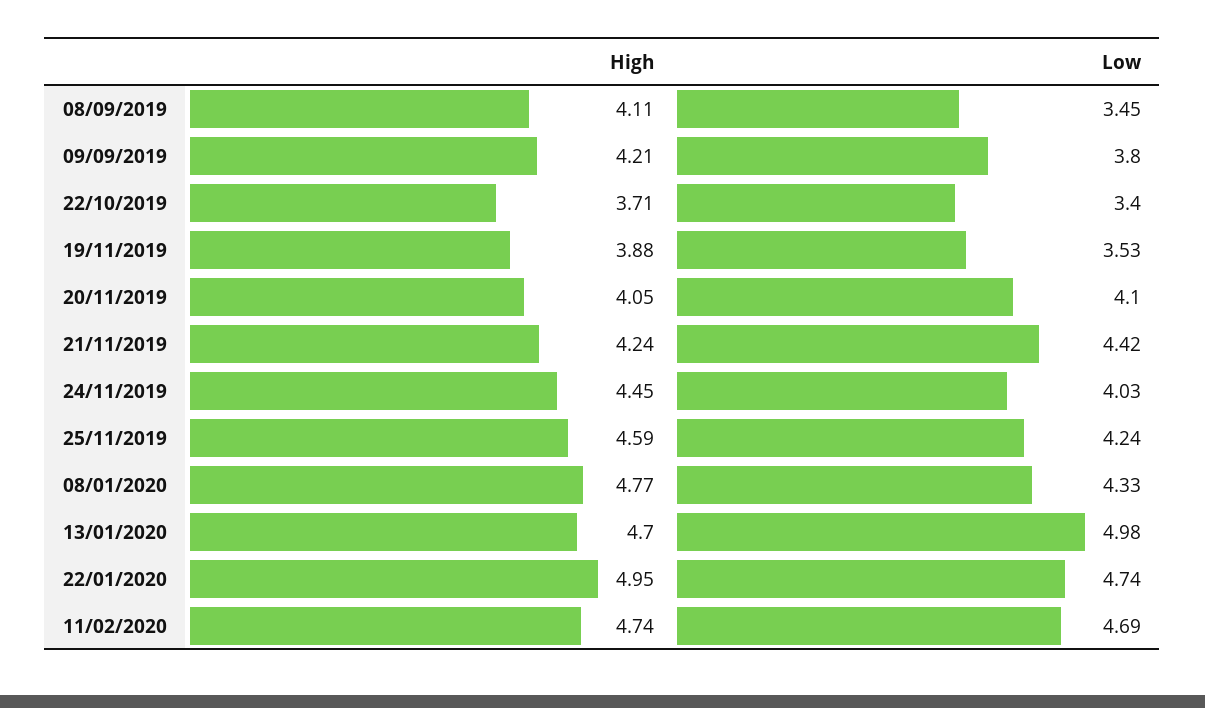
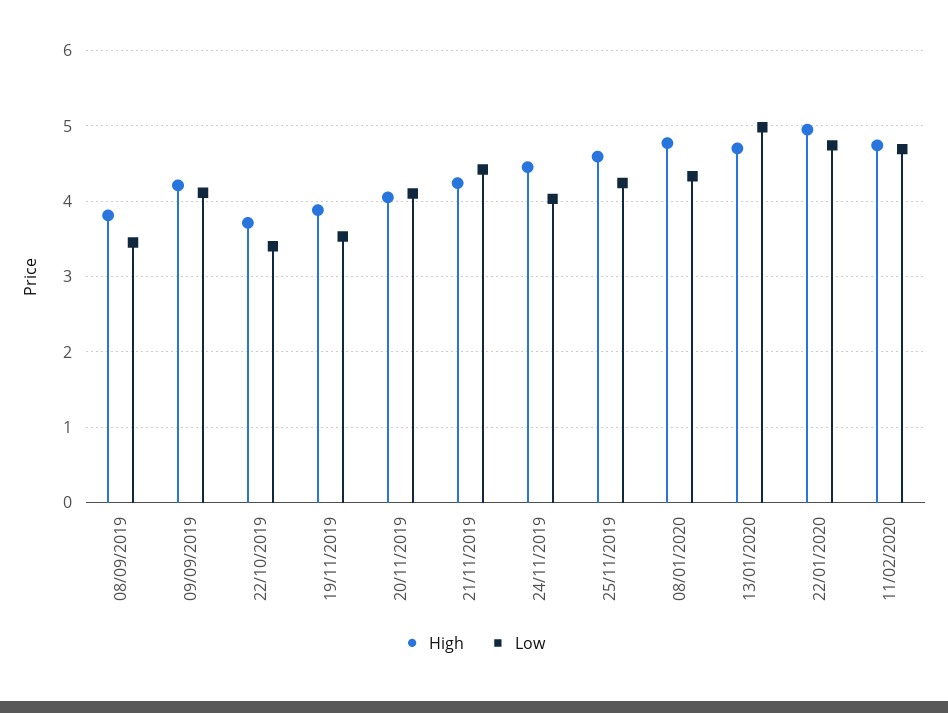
  {
    "High": {
-     "08/09/2019": 4.11,
+     "08/09/2019": 3.8,
      "09/09/2019": 4.21,
      "22/10/2019": 3.71,
      "19/11/2019": 3.88,
      "20/11/2019": 4.05,
      "21/11/2019": 4.24,
      "24/11/2019": 4.45,
      "25/11/2019": 4.59,
      "08/01/2020": 4.77,
      "13/01/2020": 4.7,
      "22/01/2020": 4.95,
      "11/02/2020": 4.74
    },
    "Low": {
      "08/09/2019": 3.45,
-     "09/09/2019": 3.8,
+     "09/09/2019": 4.1,
      "22/10/2019": 3.4,
      "19/11/2019": 3.53,
      "20/11/2019": 4.1,
      "21/11/2019": 4.42,
      "24/11/2019": 4.03,
      "25/11/2019": 4.24,
      "08/01/2020": 4.33,
      "13/01/2020": 4.98,
      "22/01/2020": 4.74,
      "11/02/2020": 4.69
    }
  }

